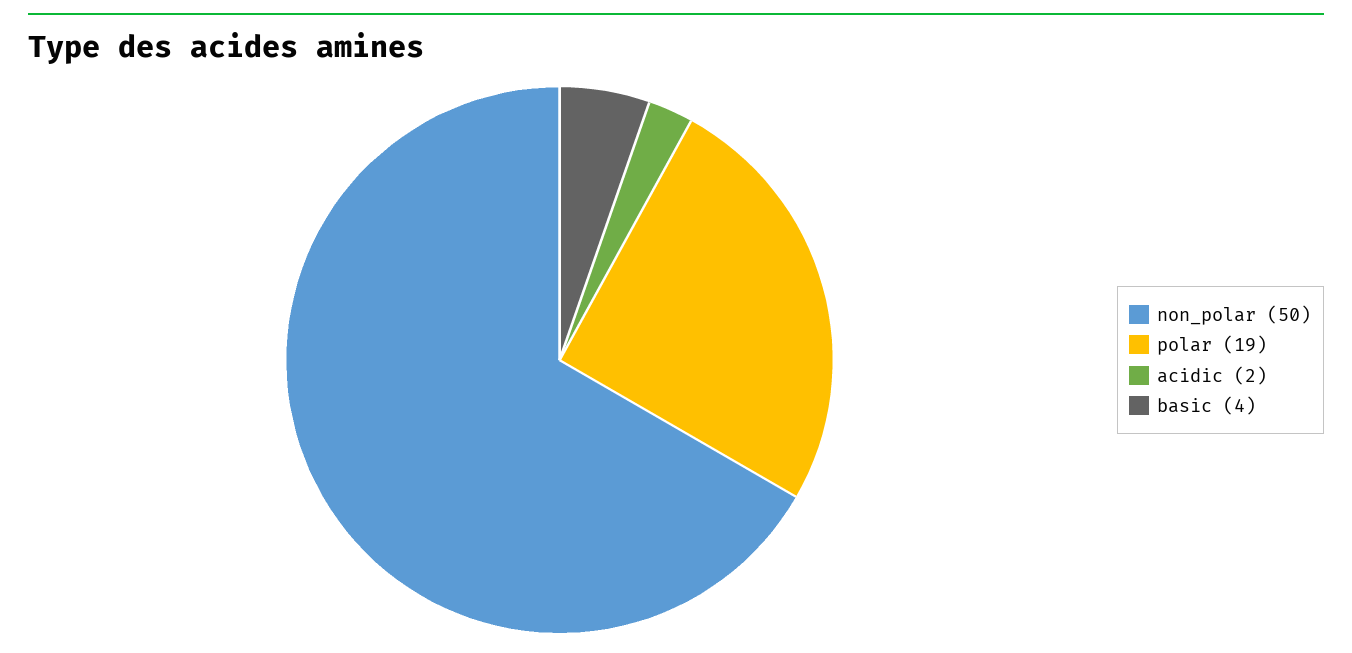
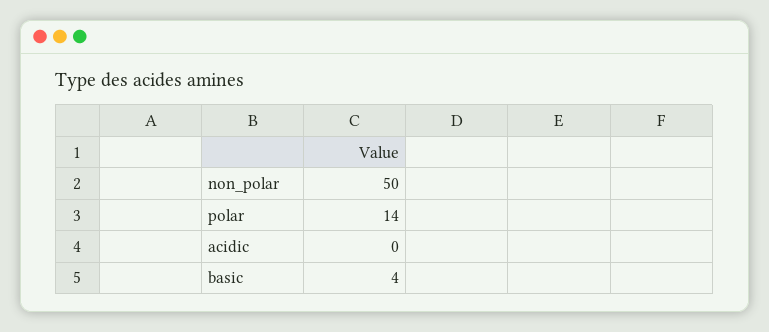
  {
    "non_polar": 50,
-   "polar": 19,
+   "polar": 14,
-   "acidic": 2,
+   "acidic": 0,
    "basic": 4
  }

